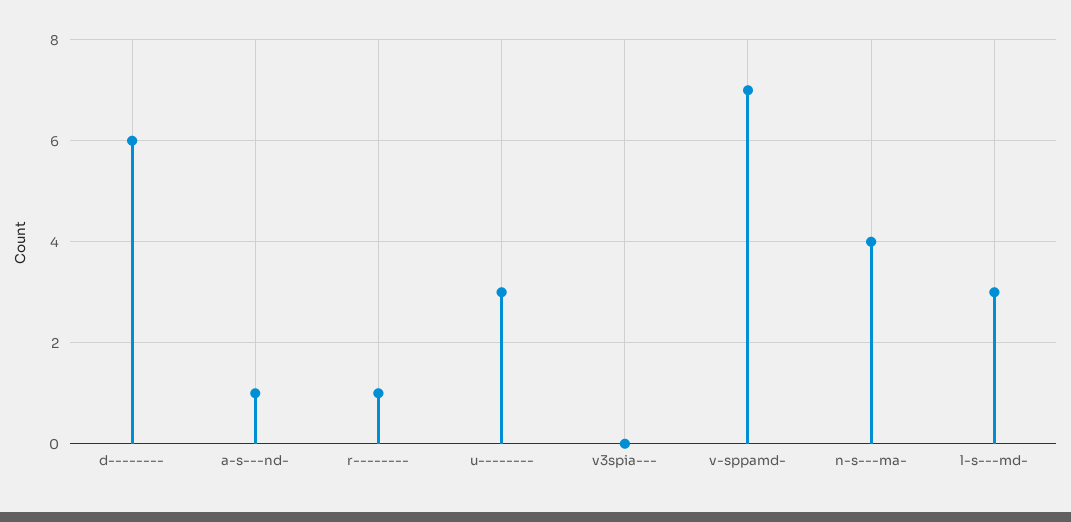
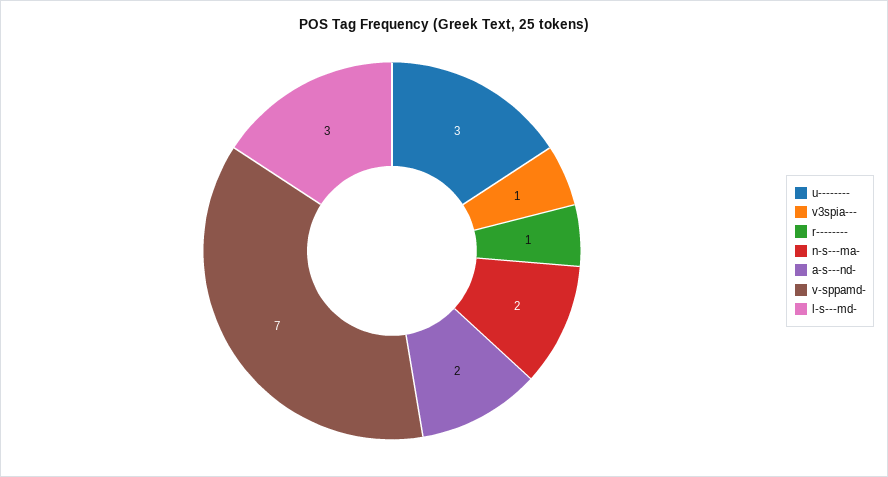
  {
-   "d--------": 6,
-   "a-s---nd-": 1,
+   "a-s---nd-": 2,
    "r--------": 1,
    "u--------": 3,
-   "v3spia---": 0,
+   "v3spia---": 1,
    "v-sppamd-": 7,
-   "n-s---ma-": 4,
+   "n-s---ma-": 2,
    "l-s---md-": 3
  }

